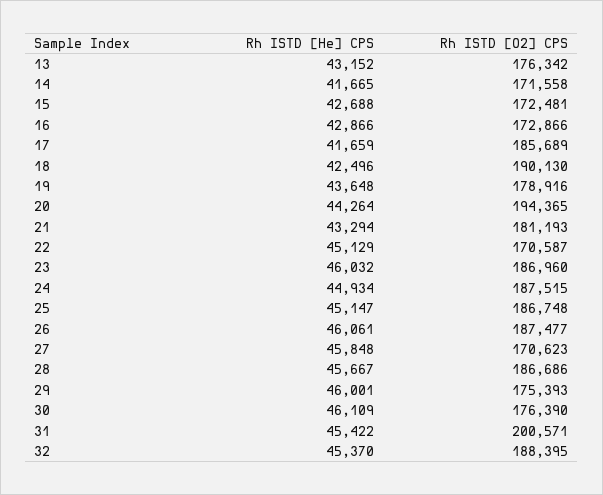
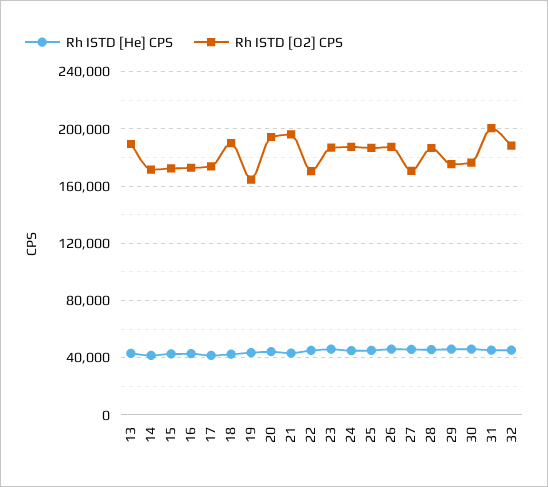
  {
    "Rh ISTD [He] CPS": {
      "13": 43152,
      "14": 41665,
      "15": 42688,
      "16": 42866,
      "17": 41659,
      "18": 42496,
      "19": 43648,
      "20": 44264,
      "21": 43294,
      "22": 45129,
      "23": 46032,
      "24": 44934,
      "25": 45147,
      "26": 46061,
      "27": 45848,
      "28": 45667,
      "29": 46001,
      "30": 46109,
      "31": 45422,
      "32": 45370
    },
    "Rh ISTD [O2] CPS": {
-     "13": 176342,
+     "13": 190000,
      "14": 171558,
      "15": 172481,
      "16": 172866,
-     "17": 185689,
+     "17": 175000,
      "18": 190130,
-     "19": 178916,
+     "19": 165000,
      "20": 194365,
-     "21": 181193,
+     "21": 195000,
      "22": 170587,
      "23": 186960,
      "24": 187515,
      "25": 186748,
      "26": 187477,
      "27": 170623,
      "28": 186686,
      "29": 175393,
      "30": 176390,
      "31": 200571,
      "32": 188395
    }
  }

